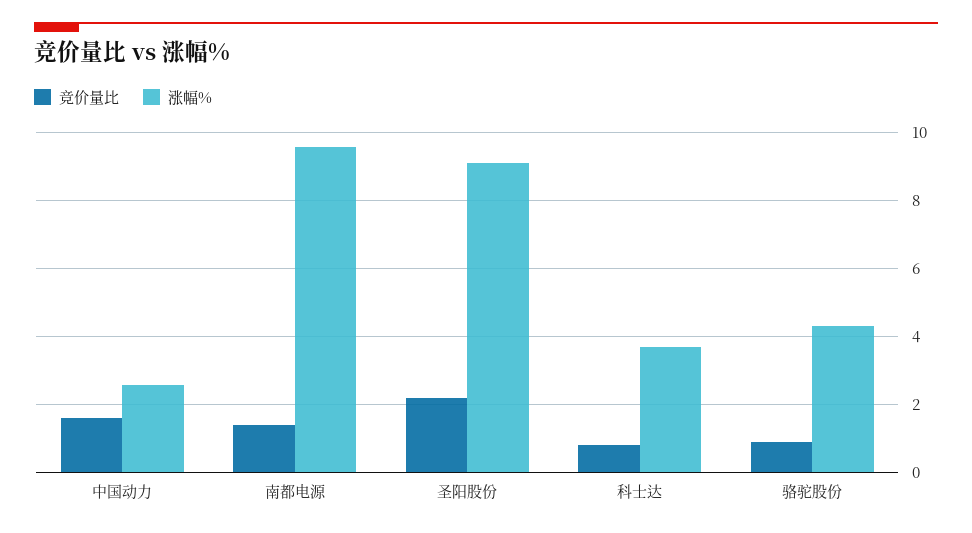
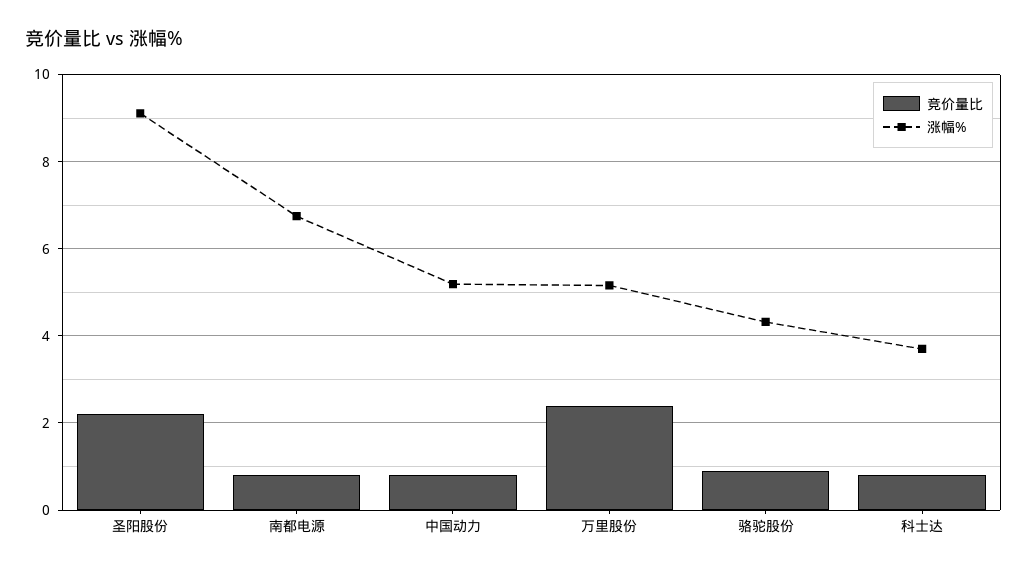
  {
    "竞价量比": {
-     "中国动力": 1.6,
+     "中国动力": 0.8,
-     "南都电源": 1.4,
+     "南都电源": 0.8,
      "圣阳股份": 2.2,
      "科士达": 0.8,
-     "骆驼股份": 1
+     "骆驼股份": 1,
+     "万里股份": 2.4
    },
    "涨幅%": {
-     "中国动力": 2.6,
+     "中国动力": 5.2,
-     "南都电源": 9.6,
+     "南都电源": 6.8,
      "圣阳股份": 9.2,
      "科士达": 3.8,
-     "骆驼股份": 4.4
+     "骆驼股份": 4.4,
+     "万里股份": 5.2
    }
  }

